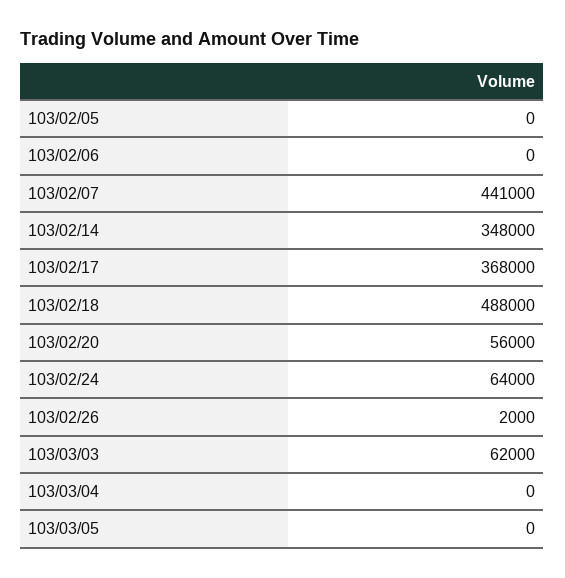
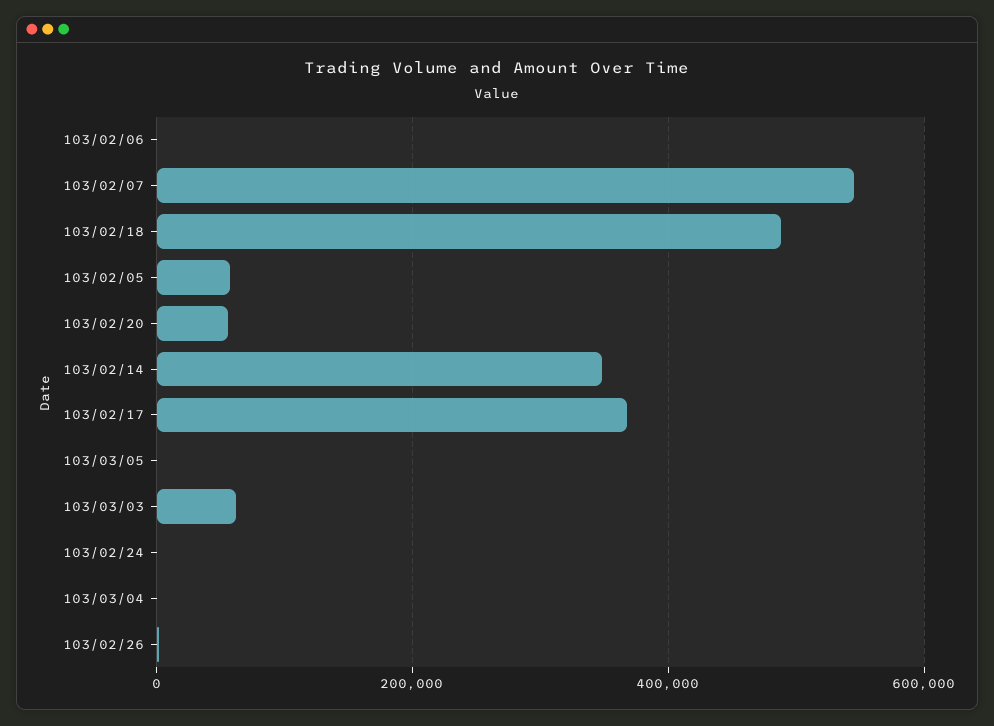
  {
-   "103/02/05": 0,
+   "103/02/05": 60000,
    "103/02/06": 0,
-   "103/02/07": 441000,
+   "103/02/07": 540000,
    "103/02/14": 348000,
    "103/02/17": 368000,
    "103/02/18": 488000,
    "103/02/20": 56000,
-   "103/02/24": 64000,
+   "103/02/24": 0,
    "103/02/26": 2000,
    "103/03/03": 62000,
    "103/03/04": 0,
    "103/03/05": 0
  }

